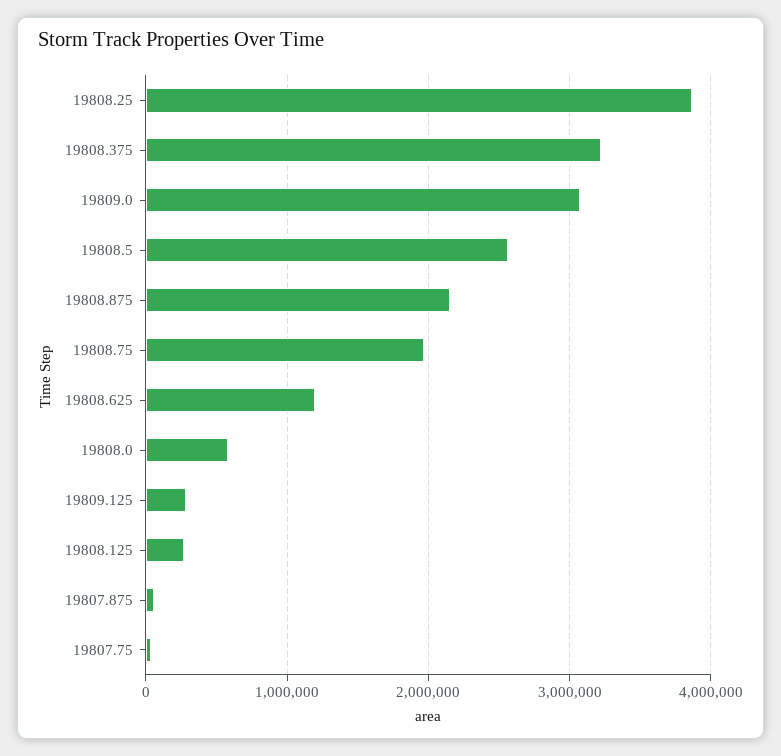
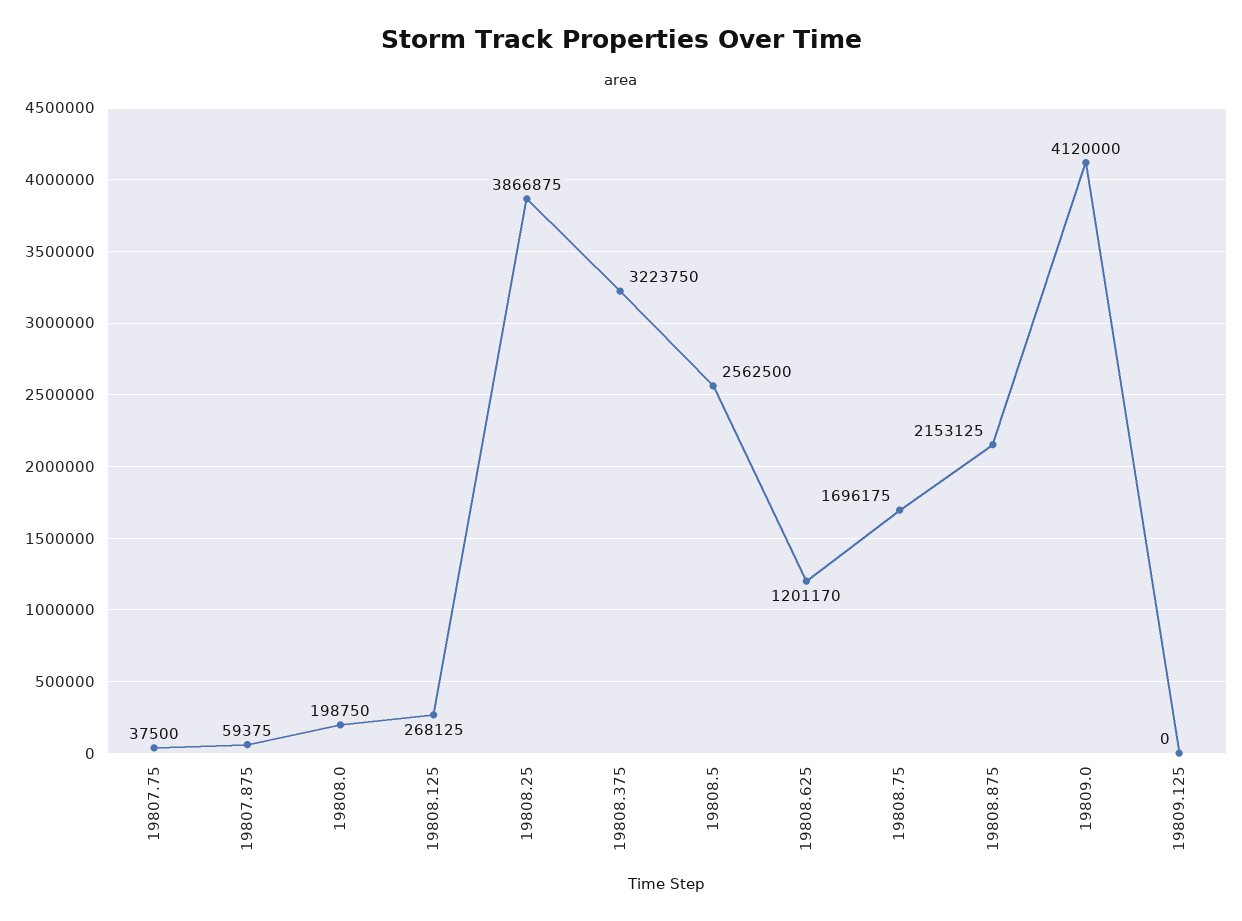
  {
    "19808.25": 3866875,
    "19808.375": 3223750,
-   "19809.0": 3100000,
+   "19809.0": 4120000,
    "19808.5": 2562500,
    "19808.875": 2153125,
-   "19808.75": 2000000,
+   "19808.75": 1696175,
    "19808.625": 1201170,
-   "19808.0": 600000,
+   "19808.0": 198750,
-   "19809.125": 300000,
+   "19809.125": 0,
    "19808.125": 268125,
    "19807.875": 59375,
    "19807.75": 37500
  }

